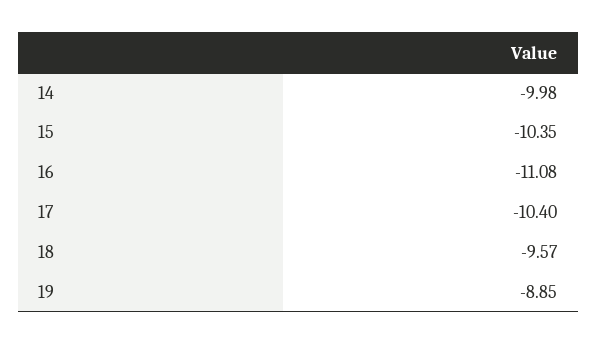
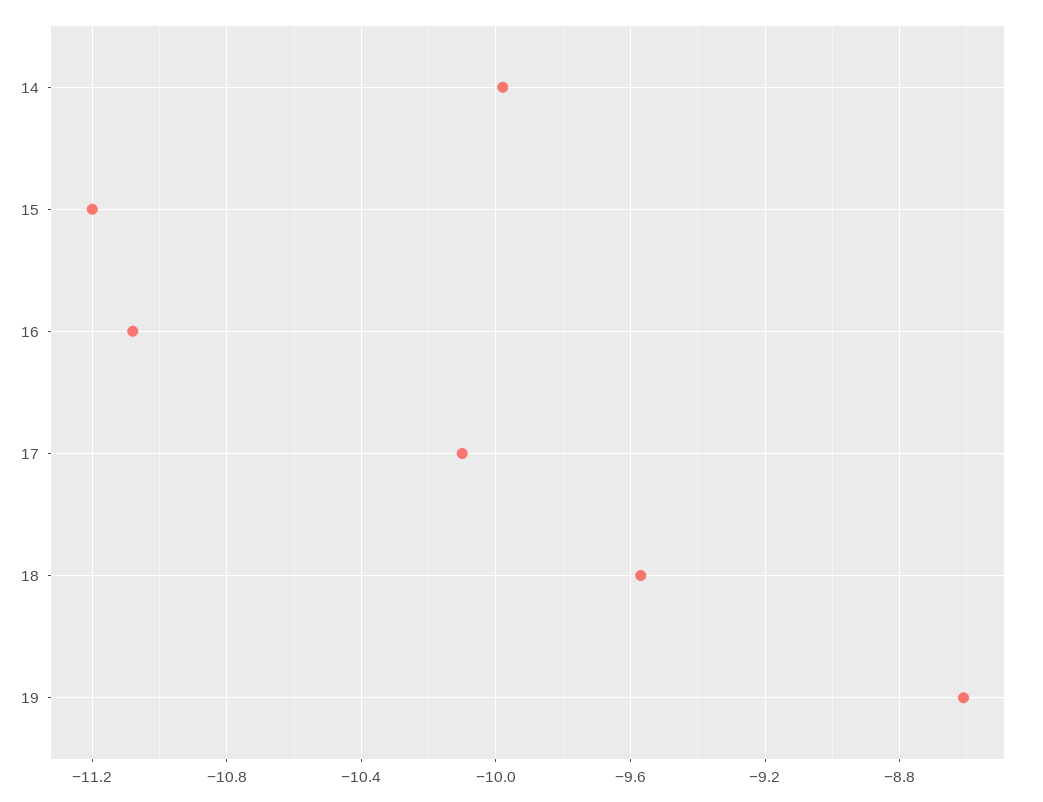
  {
    "14": -9.98,
-   "15": -10.35,
+   "15": -11.2,
    "16": -11.08,
-   "17": -10.4,
+   "17": -10.1,
    "18": -9.57,
-   "19": -8.85
+   "19": -8.6
  }

